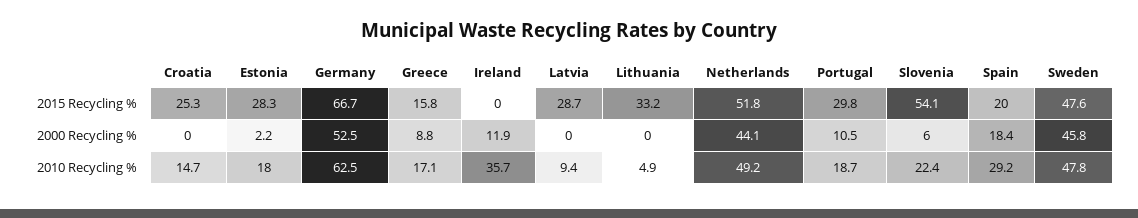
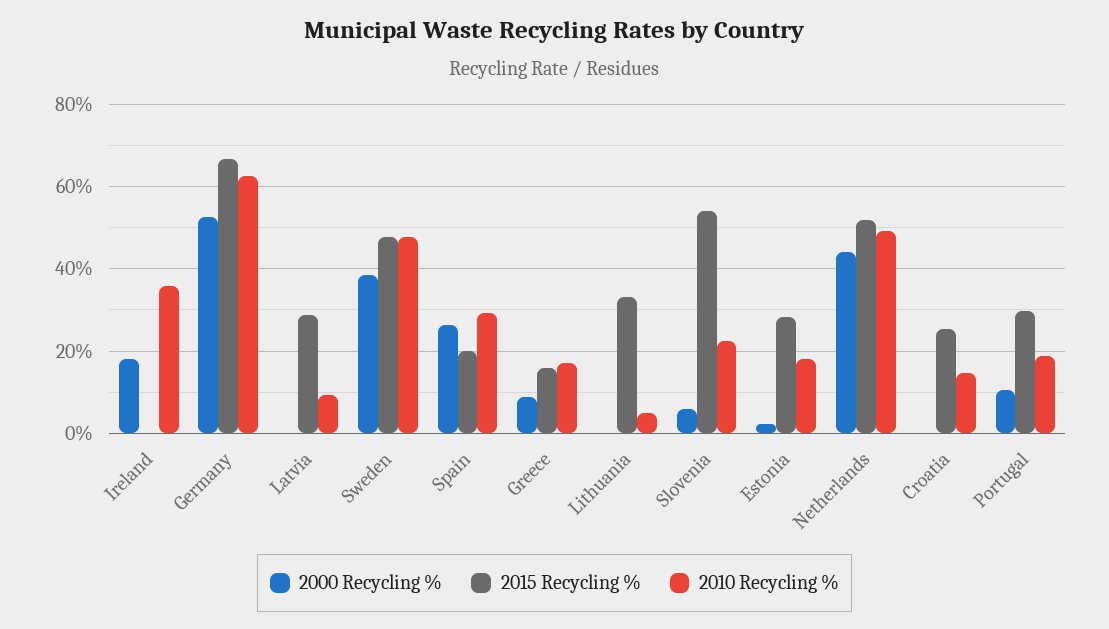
  {
    "2015 Recycling %": {
      "Croatia": 25.3,
      "Estonia": 28.3,
      "Germany": 66.7,
      "Greece": 15.8,
      "Ireland": 0,
      "Latvia": 28.7,
      "Lithuania": 33.2,
      "Netherlands": 51.8,
      "Portugal": 29.8,
      "Slovenia": 54.1,
      "Spain": 20,
      "Sweden": 47.6
    },
    "2000 Recycling %": {
      "Croatia": 0,
      "Estonia": 2.2,
      "Germany": 52.5,
      "Greece": 8.8,
-     "Ireland": 11.9,
+     "Ireland": 18,
      "Latvia": 0,
      "Lithuania": 0,
      "Netherlands": 44.1,
      "Portugal": 10.5,
      "Slovenia": 6,
-     "Spain": 18.4,
+     "Spain": 26,
-     "Sweden": 45.8
+     "Sweden": 38
    },
    "2010 Recycling %": {
      "Croatia": 14.7,
      "Estonia": 18,
      "Germany": 62.5,
      "Greece": 17.1,
      "Ireland": 35.7,
      "Latvia": 9.4,
      "Lithuania": 4.9,
      "Netherlands": 49.2,
      "Portugal": 18.7,
      "Slovenia": 22.4,
      "Spain": 29.2,
      "Sweden": 47.8
    }
  }

